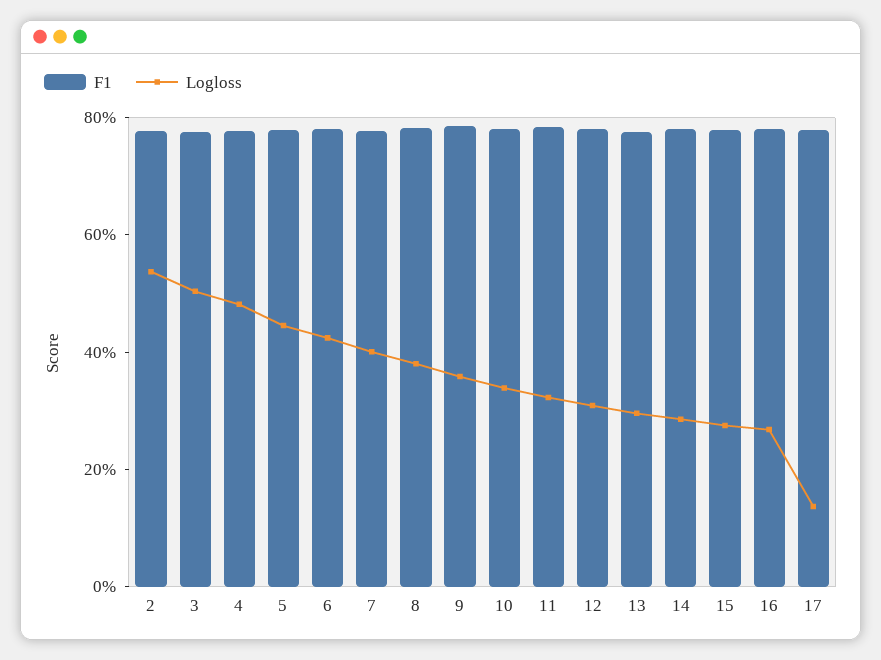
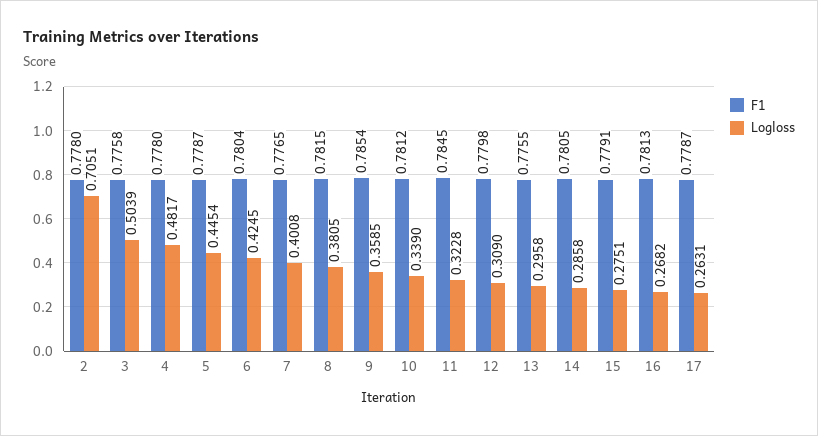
  {
    "F1": {
      "2": 0.778,
      "3": 0.7758,
      "4": 0.778,
      "5": 0.7787,
      "6": 0.7804,
      "7": 0.7765,
      "8": 0.7815,
      "9": 0.7854,
      "10": 0.7812,
      "11": 0.7845,
      "12": 0.7798,
      "13": 0.7755,
      "14": 0.7805,
      "15": 0.7791,
      "16": 0.7813,
      "17": 0.7787
    },
    "Logloss": {
-     "2": 0.55,
+     "2": 0.7051,
      "3": 0.5039,
      "4": 0.4817,
      "5": 0.4454,
      "6": 0.4245,
      "7": 0.4008,
      "8": 0.3805,
      "9": 0.3585,
      "10": 0.339,
      "11": 0.3228,
      "12": 0.309,
      "13": 0.2958,
      "14": 0.2858,
      "15": 0.2751,
      "16": 0.2682,
-     "17": 0.15
+     "17": 0.2631
    }
  }

